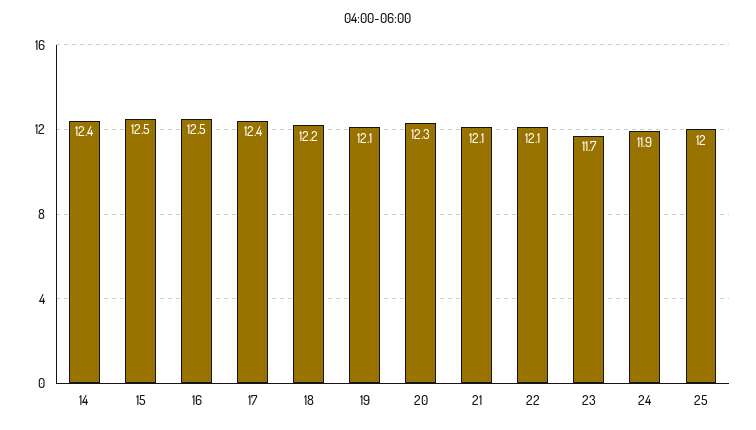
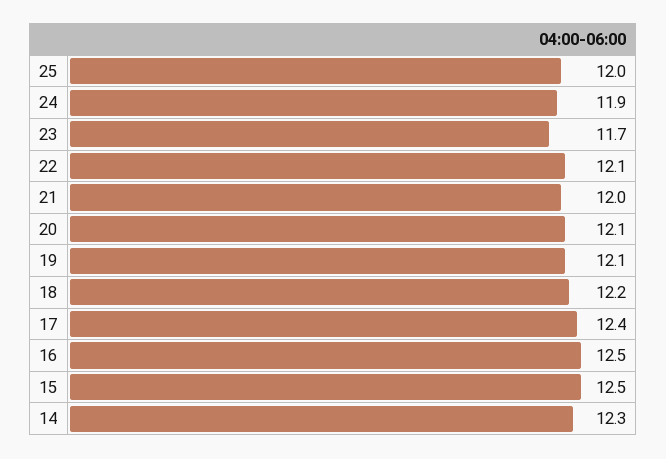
  {
-   "14": 12.4,
+   "14": 12.3,
    "15": 12.5,
    "16": 12.5,
    "17": 12.4,
    "18": 12.2,
    "19": 12.1,
-   "20": 12.3,
+   "20": 12.1,
-   "21": 12.1,
+   "21": 12,
    "22": 12.1,
    "23": 11.7,
    "24": 11.9,
    "25": 12
  }

